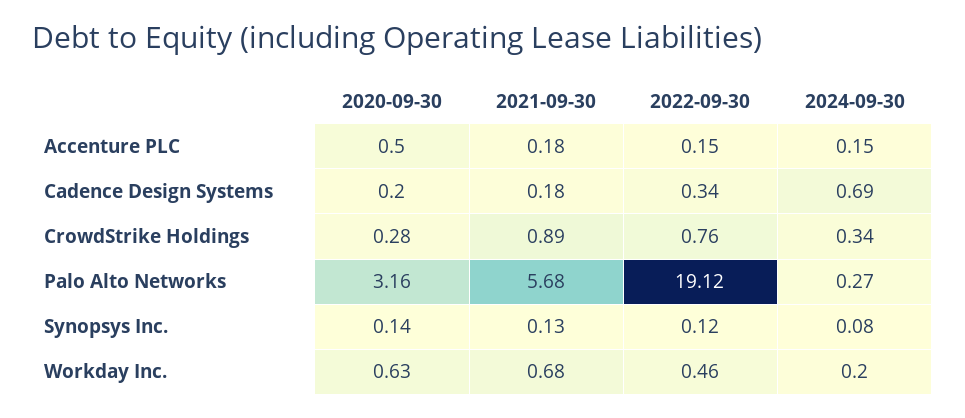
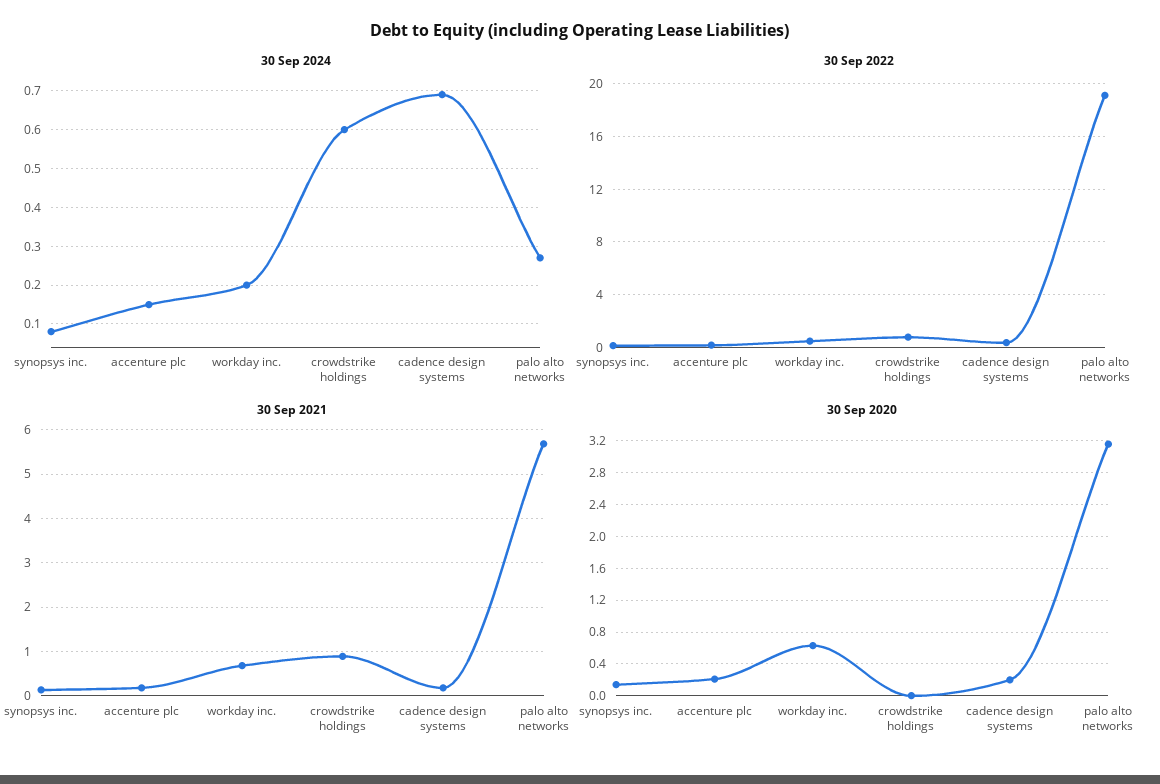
  {
    "2020-09-30": {
-     "Accenture PLC": 0.5,
+     "Accenture PLC": 0.2,
      "Cadence Design Systems": 0.2,
-     "CrowdStrike Holdings": 0.28,
+     "CrowdStrike Holdings": 0,
      "Palo Alto Networks": 3.16,
      "Synopsys Inc.": 0.14,
      "Workday Inc.": 0.63
    },
    "2021-09-30": {
      "Accenture PLC": 0.18,
      "Cadence Design Systems": 0.18,
      "CrowdStrike Holdings": 0.89,
      "Palo Alto Networks": 5.68,
      "Synopsys Inc.": 0.13,
      "Workday Inc.": 0.68
    },
    "2022-09-30": {
      "Accenture PLC": 0.15,
      "Cadence Design Systems": 0.34,
      "CrowdStrike Holdings": 0.76,
      "Palo Alto Networks": 19.12,
      "Synopsys Inc.": 0.12,
      "Workday Inc.": 0.46
    },
    "2024-09-30": {
      "Accenture PLC": 0.15,
      "Cadence Design Systems": 0.69,
-     "CrowdStrike Holdings": 0.34,
+     "CrowdStrike Holdings": 0.6,
      "Palo Alto Networks": 0.27,
      "Synopsys Inc.": 0.08,
      "Workday Inc.": 0.2
    }
  }

